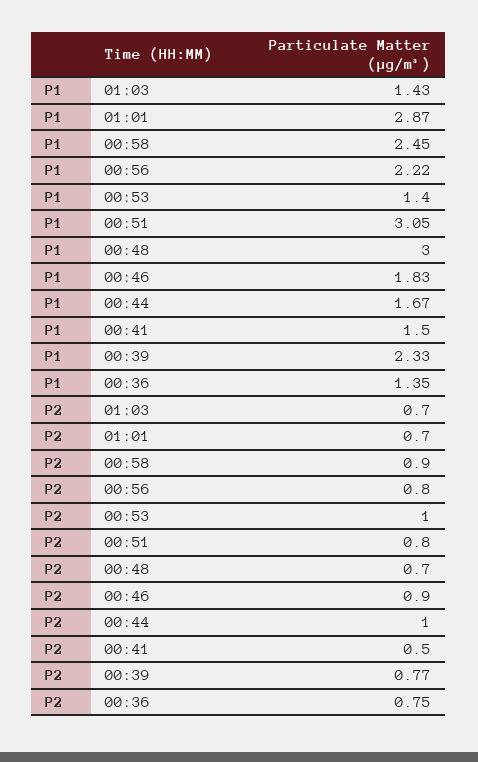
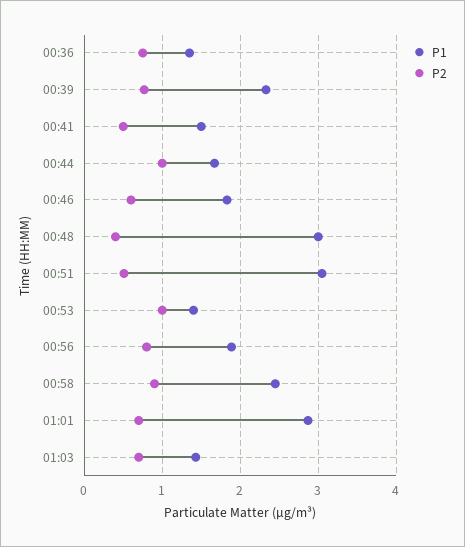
  {
    "P1": {
      "01:03": 1.43,
      "01:01": 2.87,
      "00:58": 2.45,
-     "00:56": 2.22,
+     "00:56": 1.9,
      "00:53": 1.4,
      "00:51": 3.05,
      "00:48": 3,
      "00:46": 1.83,
      "00:44": 1.67,
      "00:41": 1.5,
      "00:39": 2.33,
      "00:36": 1.35
    },
    "P2": {
      "01:03": 0.7,
      "01:01": 0.7,
      "00:58": 0.9,
      "00:56": 0.8,
      "00:53": 1,
-     "00:51": 0.8,
+     "00:51": 0.5,
-     "00:48": 0.7,
+     "00:48": 0.4,
-     "00:46": 0.9,
+     "00:46": 0.6,
      "00:44": 1,
      "00:41": 0.5,
      "00:39": 0.77,
      "00:36": 0.75
    }
  }

